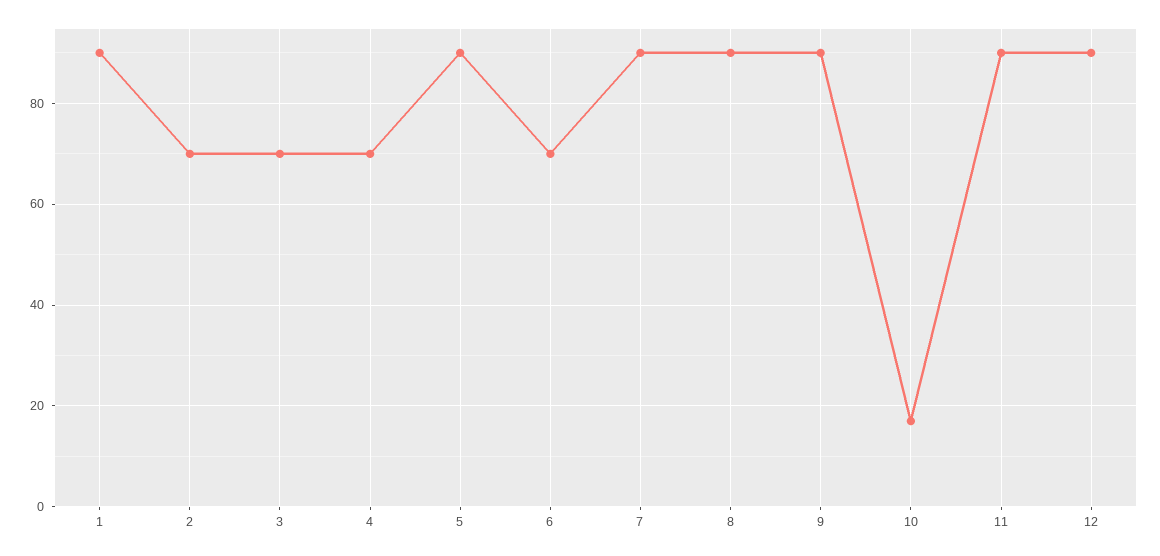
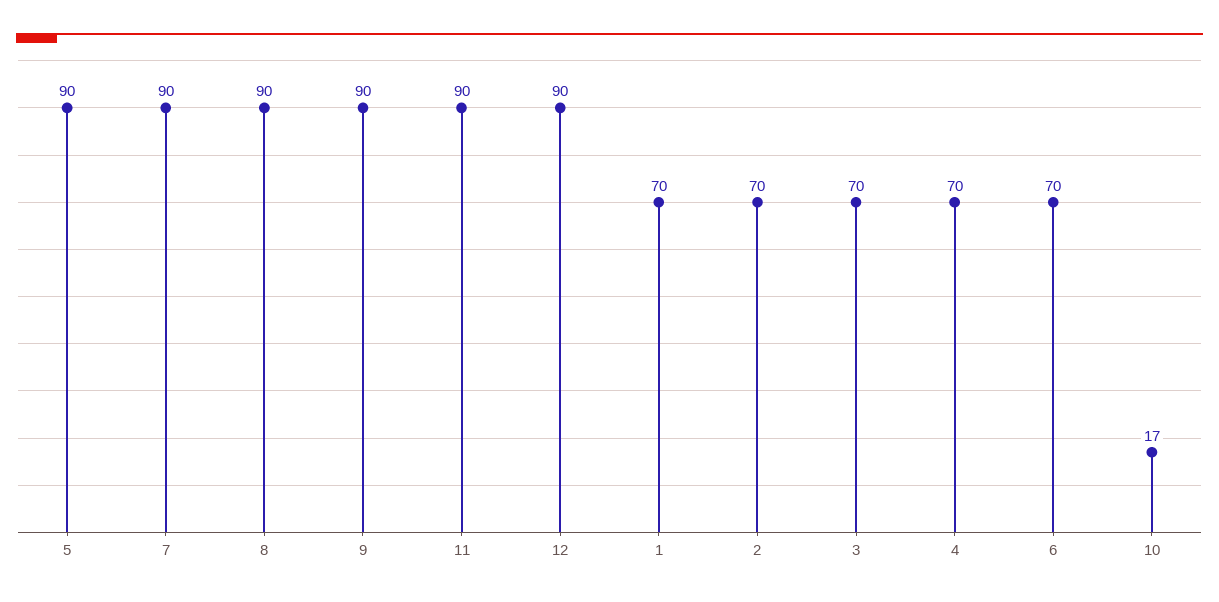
  {
-   "1": 90,
+   "1": 70,
    "2": 70,
    "3": 70,
    "4": 70,
    "5": 90,
    "6": 70,
    "7": 90,
    "8": 90,
    "9": 90,
    "10": 17,
    "11": 90,
    "12": 90
  }

